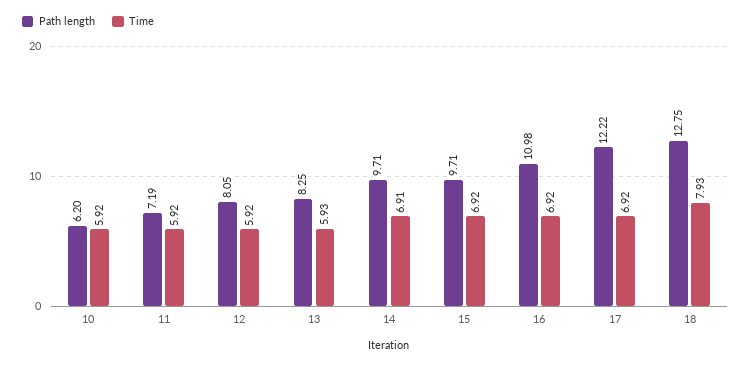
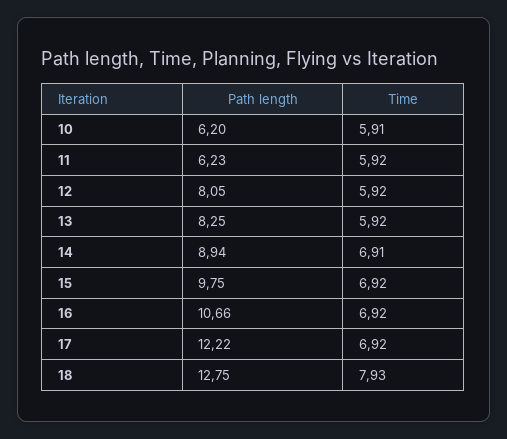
  {
    "Path length": {
      "10": 6.2,
-     "11": 7.19,
+     "11": 6.23,
      "12": 8.05,
      "13": 8.25,
-     "14": 9.71,
+     "14": 8.94,
-     "15": 9.71,
+     "15": 9.75,
-     "16": 10.98,
+     "16": 10.66,
      "17": 12.22,
      "18": 12.75
    },
    "Time": {
-     "10": 5.92,
+     "10": 5.91,
      "11": 5.92,
      "12": 5.92,
-     "13": 5.93,
+     "13": 5.92,
      "14": 6.91,
      "15": 6.92,
      "16": 6.92,
      "17": 6.92,
      "18": 7.93
    }
  }

